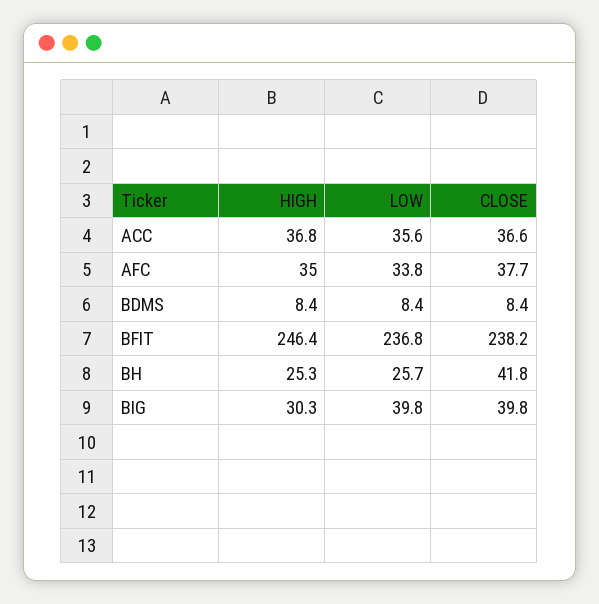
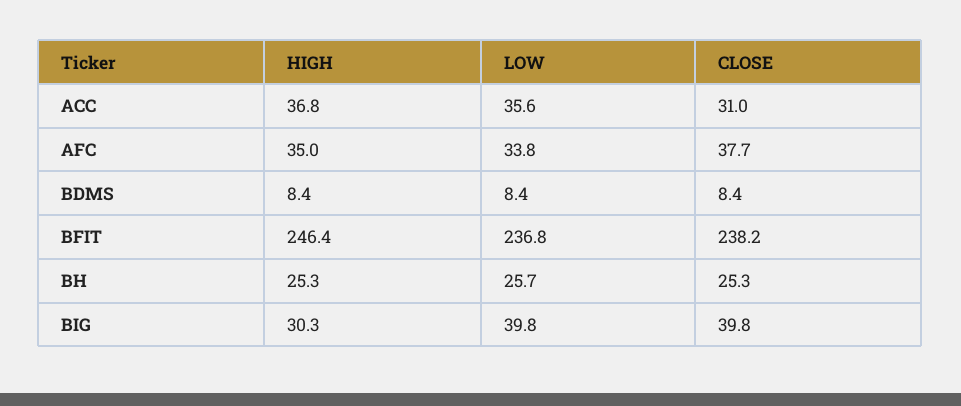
  {
    "HIGH": {
      "ACC": 36.8,
      "AFC": 35,
      "BDMS": 8.4,
      "BFIT": 246.4,
      "BH": 25.3,
      "BIG": 30.3
    },
    "LOW": {
      "ACC": 35.6,
      "AFC": 33.8,
      "BDMS": 8.4,
      "BFIT": 236.8,
      "BH": 25.7,
      "BIG": 39.8
    },
    "CLOSE": {
-     "ACC": 36.6,
+     "ACC": 31,
      "AFC": 37.7,
      "BDMS": 8.4,
      "BFIT": 238.2,
-     "BH": 41.8,
+     "BH": 25.3,
      "BIG": 39.8
    }
  }

